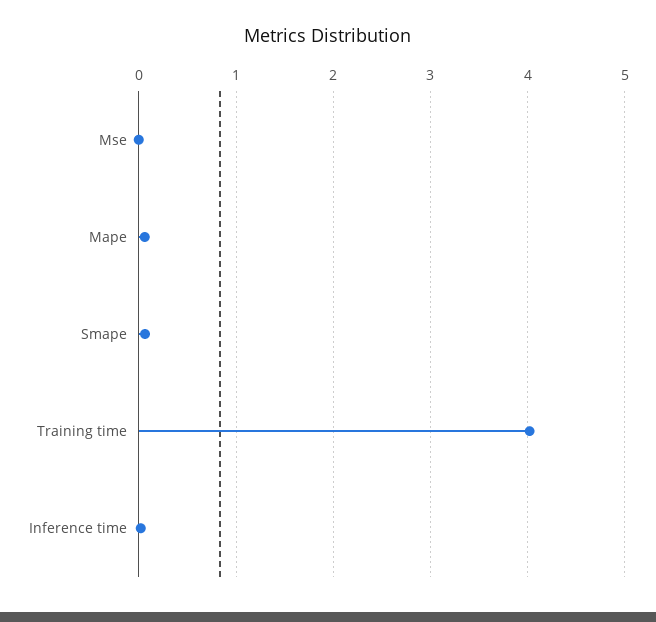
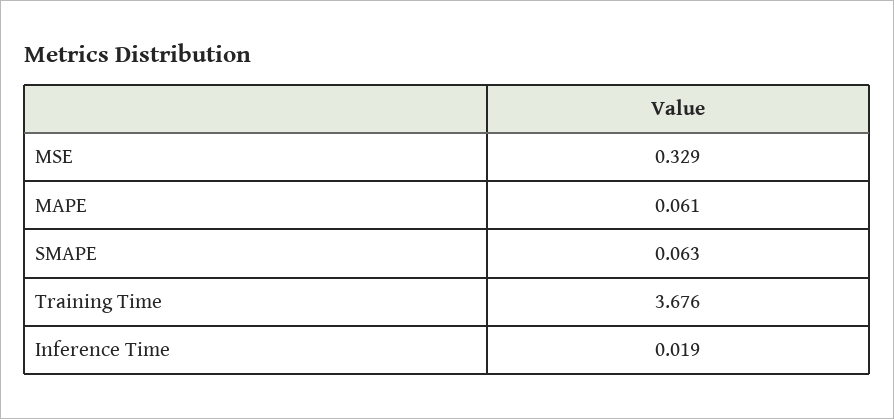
  {
-   "Mse": 0,
+   "Mse": 0.329,
    "Mape": 0.061,
    "Smape": 0.063,
-   "Training time": 4,
+   "Training time": 3.676,
    "Inference time": 0.019
  }

